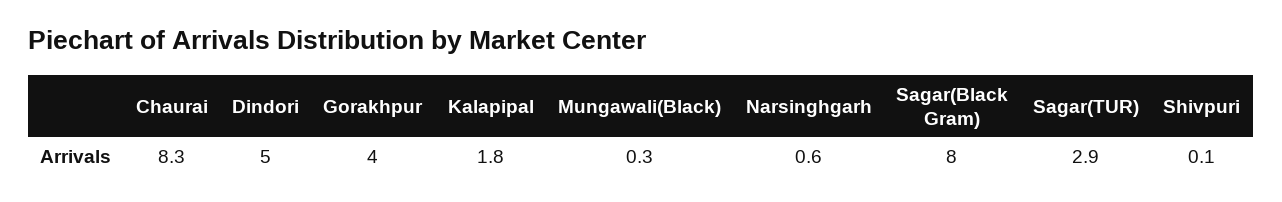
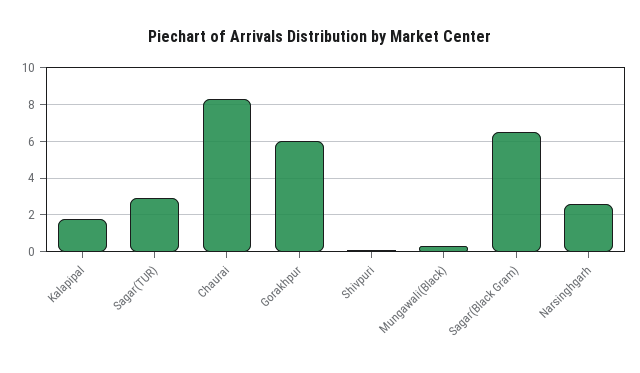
  {
    "Chaurai": 8.3,
-   "Dindori": 5,
-   "Gorakhpur": 4,
+   "Gorakhpur": 6,
    "Kalapipal": 1.8,
    "Mungawali(Black)": 0.3,
-   "Narsinghgarh": 0.6,
+   "Narsinghgarh": 2.5,
-   "Sagar(Black Gram)": 8,
+   "Sagar(Black Gram)": 6.5,
    "Sagar(TUR)": 2.9,
    "Shivpuri": 0.1
  }

